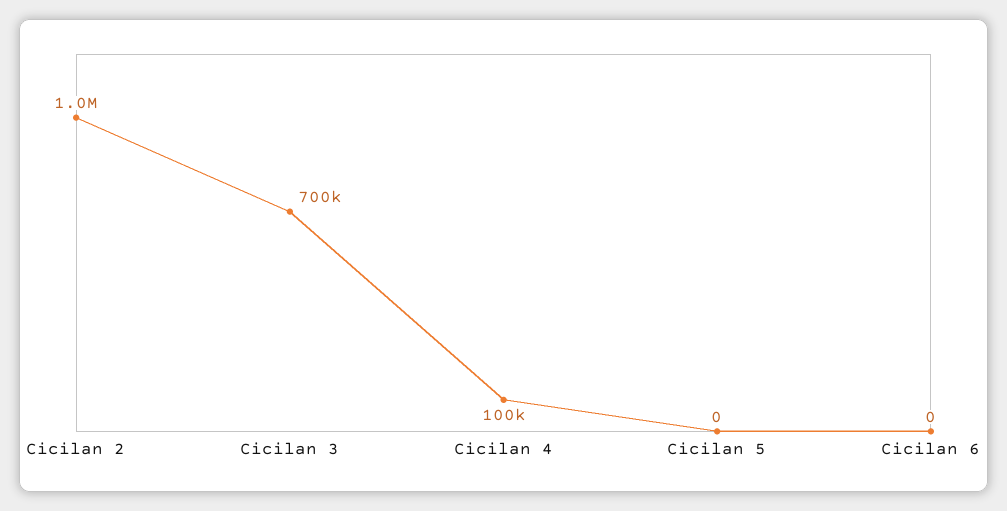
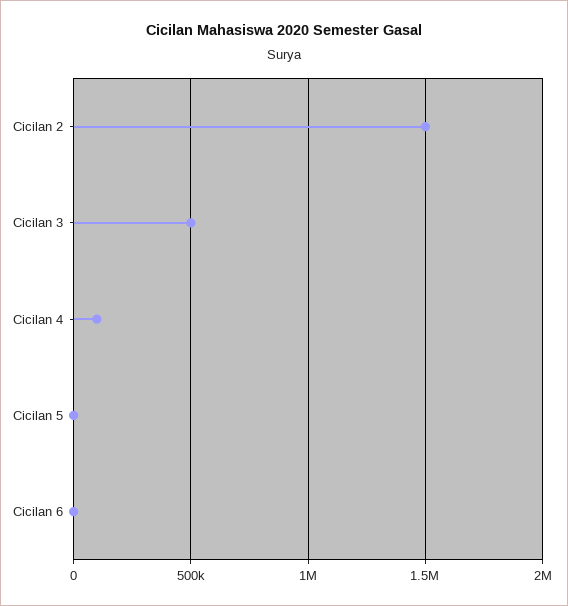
  {
-   "Cicilan 2": 1000000,
+   "Cicilan 2": 1500000,
-   "Cicilan 3": 700000,
+   "Cicilan 3": 500000,
    "Cicilan 4": 100000,
    "Cicilan 5": 0,
    "Cicilan 6": 0
  }

